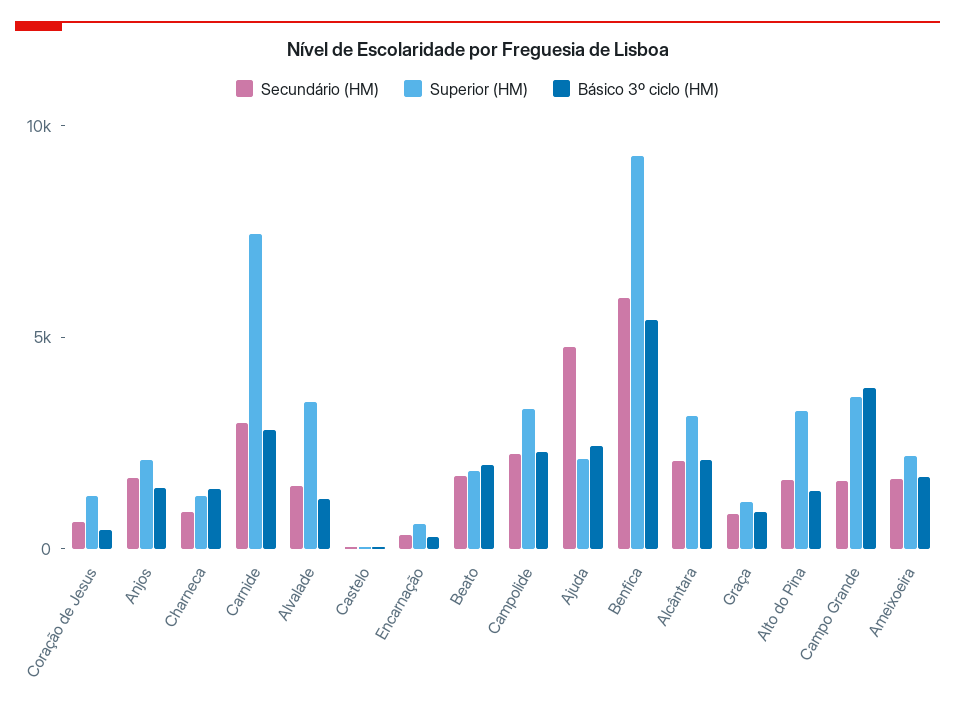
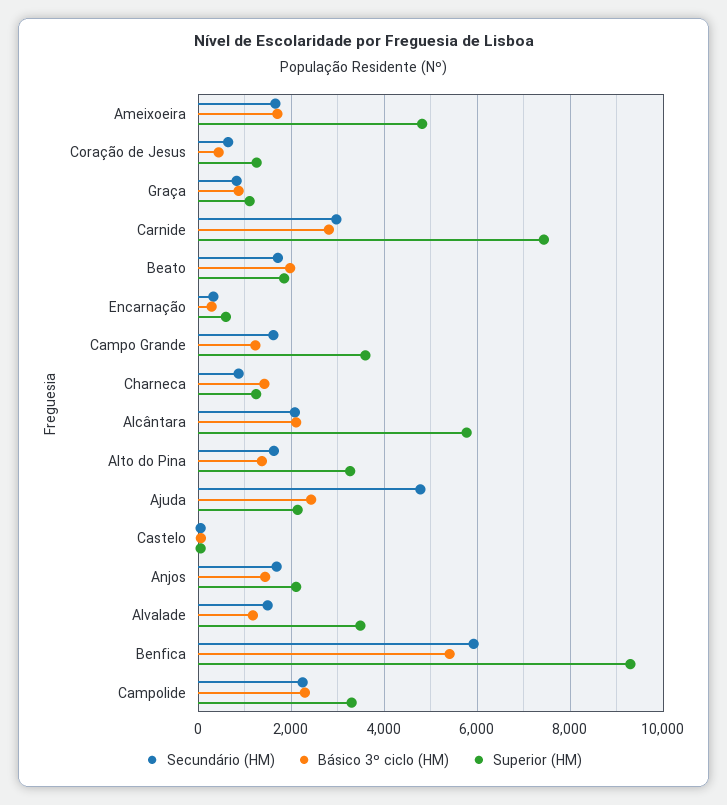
  {
    "Secundário (HM)": {
      "Coração de Jesus": 600,
      "Anjos": 1600,
      "Charneca": 800,
      "Carnide": 3000,
      "Alvalade": 1400,
      "Castelo": 0,
      "Encarnação": 400,
      "Beato": 1800,
      "Campolide": 2200,
      "Ajuda": 4800,
      "Benfica": 6000,
      "Alcântara": 2000,
      "Graça": 800,
      "Alto do Pina": 1600,
      "Campo Grande": 1600,
      "Ameixoeira": 1600
    },
    "Superior (HM)": {
      "Coração de Jesus": 1200,
      "Anjos": 2200,
      "Charneca": 1200,
      "Carnide": 7400,
      "Alvalade": 3400,
      "Castelo": 0,
      "Encarnação": 600,
      "Beato": 1800,
      "Campolide": 3200,
      "Ajuda": 2200,
      "Benfica": 9200,
-     "Alcântara": 3000,
+     "Alcântara": 5800,
      "Graça": 1200,
      "Alto do Pina": 3200,
      "Campo Grande": 3600,
-     "Ameixoeira": 2000
+     "Ameixoeira": 4800
    },
    "Básico 3º ciclo (HM)": {
      "Coração de Jesus": 400,
      "Anjos": 1400,
      "Charneca": 1400,
      "Carnide": 2800,
      "Alvalade": 1200,
      "Castelo": 0,
      "Encarnação": 200,
      "Beato": 2000,
      "Campolide": 2200,
      "Ajuda": 2400,
      "Benfica": 5400,
      "Alcântara": 2200,
      "Graça": 800,
      "Alto do Pina": 1400,
-     "Campo Grande": 4000,
+     "Campo Grande": 1200,
      "Ameixoeira": 1800
    }
  }

